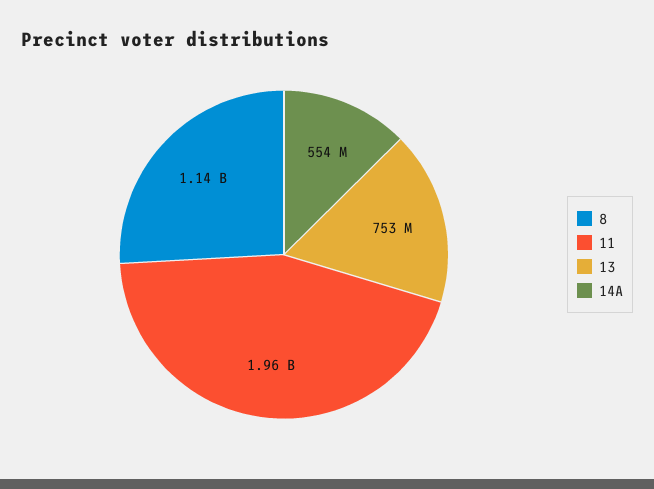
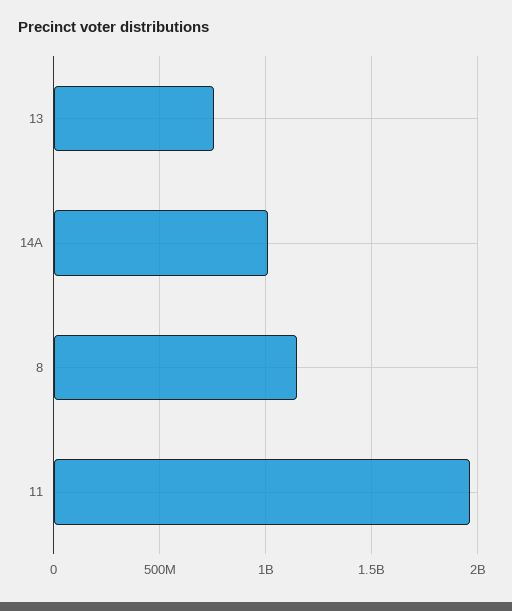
  {
    "8": 1140000000,
    "11": 1960000000,
    "13": 753000000,
-   "14A": 554000000
+   "14A": 1000000000
  }

